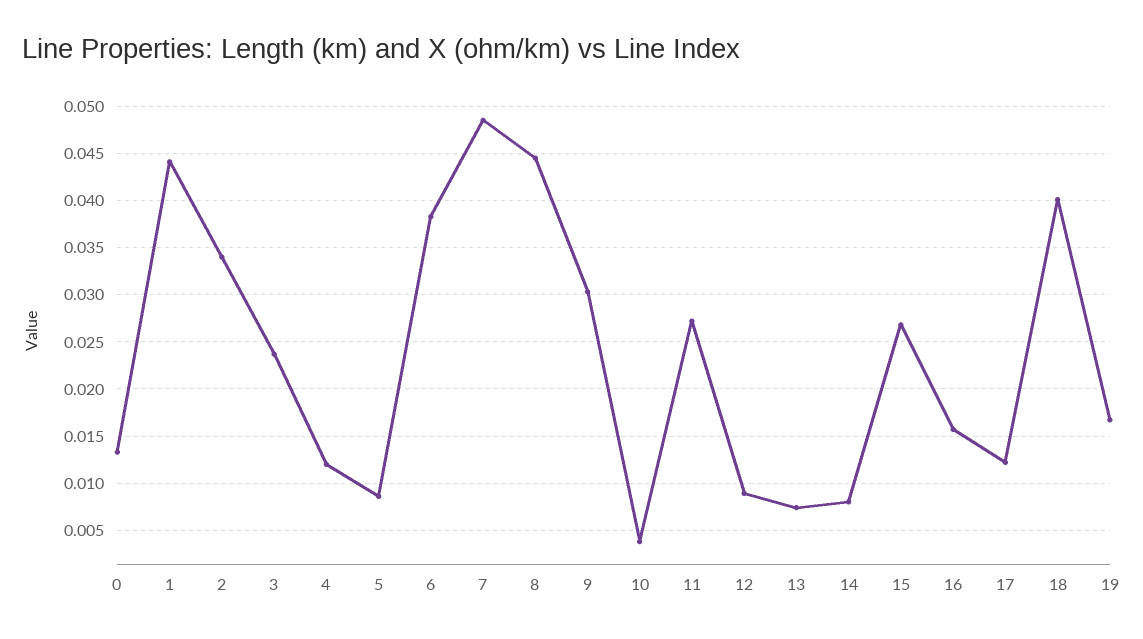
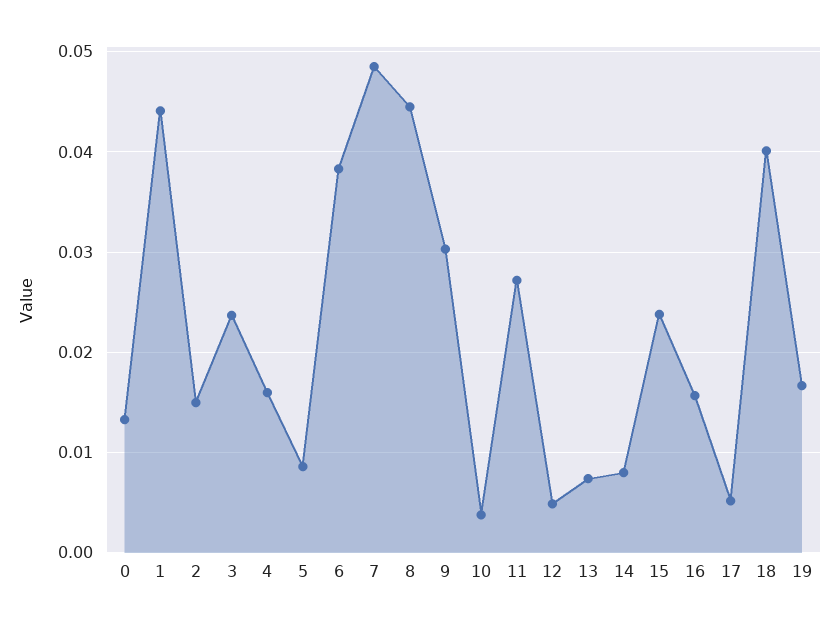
  {
    "0": 0.013,
    "1": 0.044,
-   "2": 0.034,
+   "2": 0.015,
    "3": 0.024,
-   "4": 0.012,
+   "4": 0.016,
    "5": 0.009,
    "6": 0.038,
    "7": 0.049,
    "8": 0.045,
    "9": 0.03,
    "10": 0.004,
    "11": 0.027,
-   "12": 0.009,
+   "12": 0.005,
    "13": 0.007,
    "14": 0.008,
-   "15": 0.027,
+   "15": 0.024,
    "16": 0.016,
-   "17": 0.012,
+   "17": 0.005,
    "18": 0.04,
    "19": 0.017
  }

